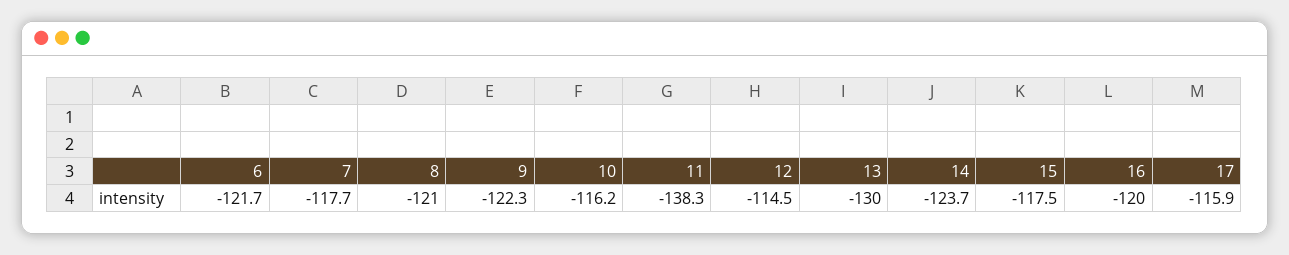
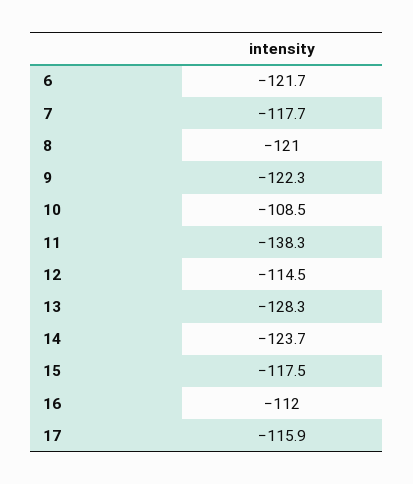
  {
    "6": -121.7,
    "7": -117.7,
    "8": -121,
    "9": -122.3,
-   "10": -116.2,
+   "10": -108.5,
    "11": -138.3,
    "12": -114.5,
-   "13": -130,
+   "13": -128.3,
    "14": -123.7,
    "15": -117.5,
-   "16": -120,
+   "16": -112,
    "17": -115.9
  }

